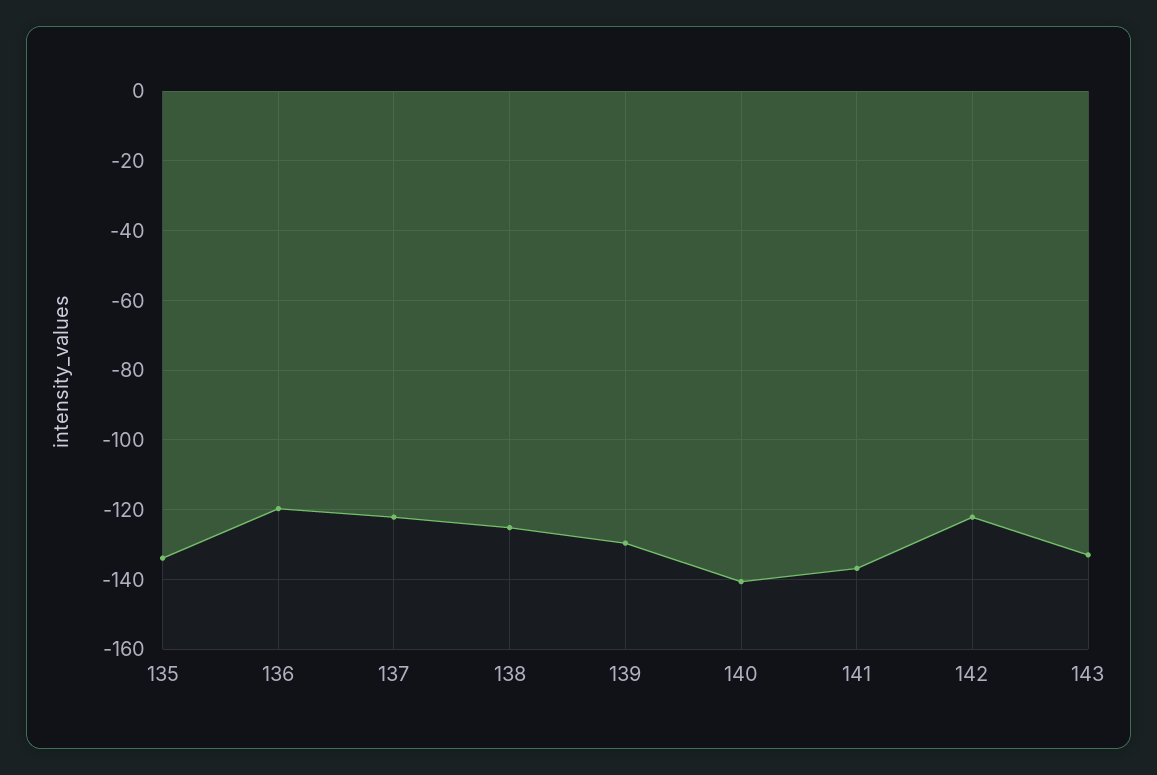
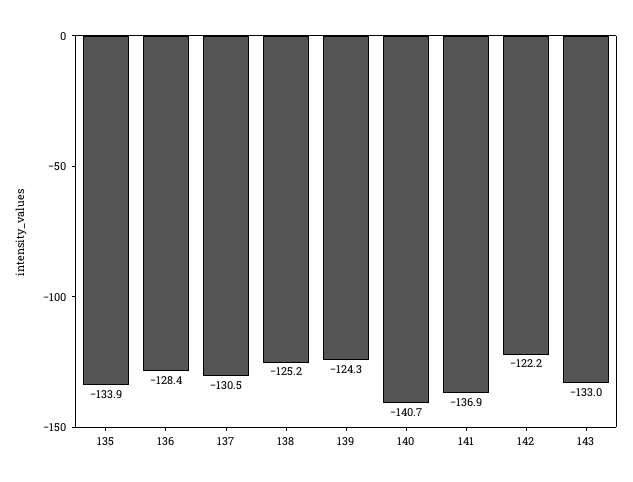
  {
    "135": -133.9,
-   "136": -120,
+   "136": -128.4,
-   "137": -122,
+   "137": -130.5,
    "138": -125.2,
-   "139": -130,
+   "139": -124.3,
    "140": -140.7,
    "141": -136.9,
    "142": -122.2,
    "143": -133
  }

